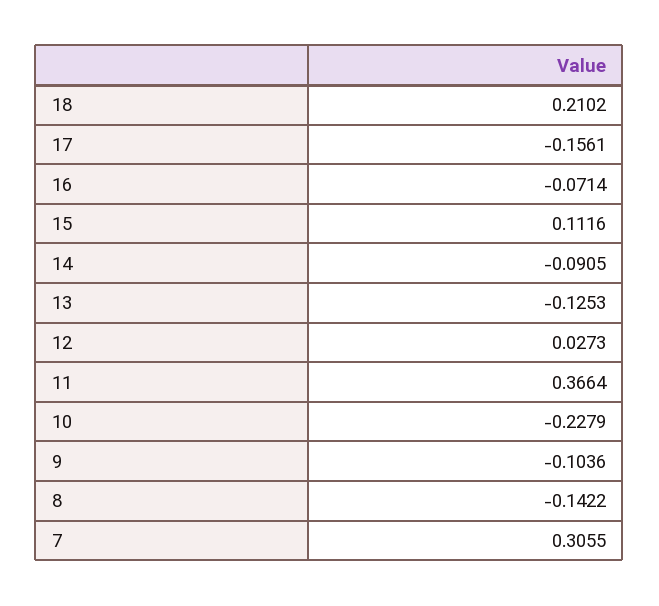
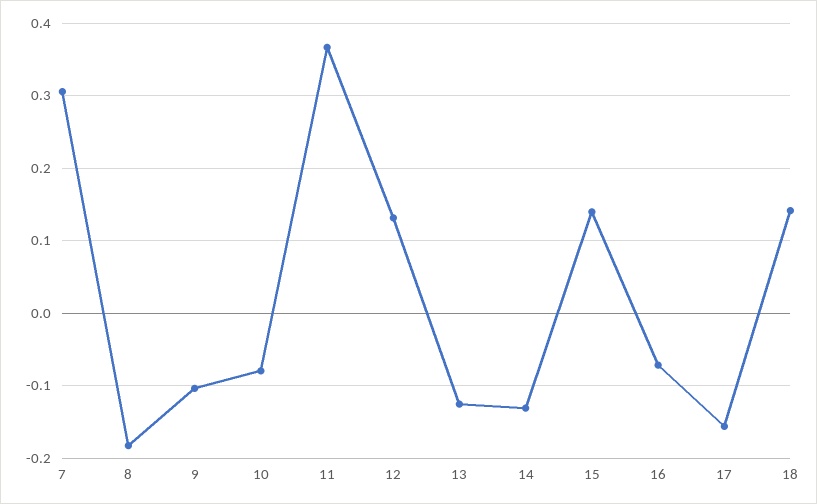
  {
-   "18": 0.2102,
+   "18": 0.14,
    "17": -0.1561,
    "16": -0.0714,
-   "15": 0.1116,
+   "15": 0.14,
-   "14": -0.0905,
+   "14": -0.13,
    "13": -0.1253,
-   "12": 0.0273,
+   "12": 0.13,
    "11": 0.3664,
-   "10": -0.2279,
+   "10": -0.08,
    "9": -0.1036,
-   "8": -0.1422,
+   "8": -0.18,
    "7": 0.3055
  }

